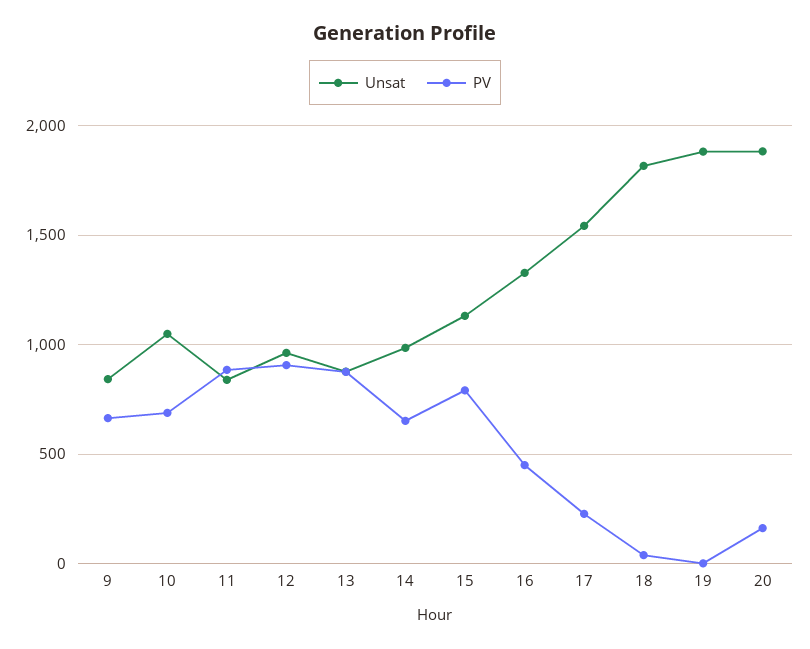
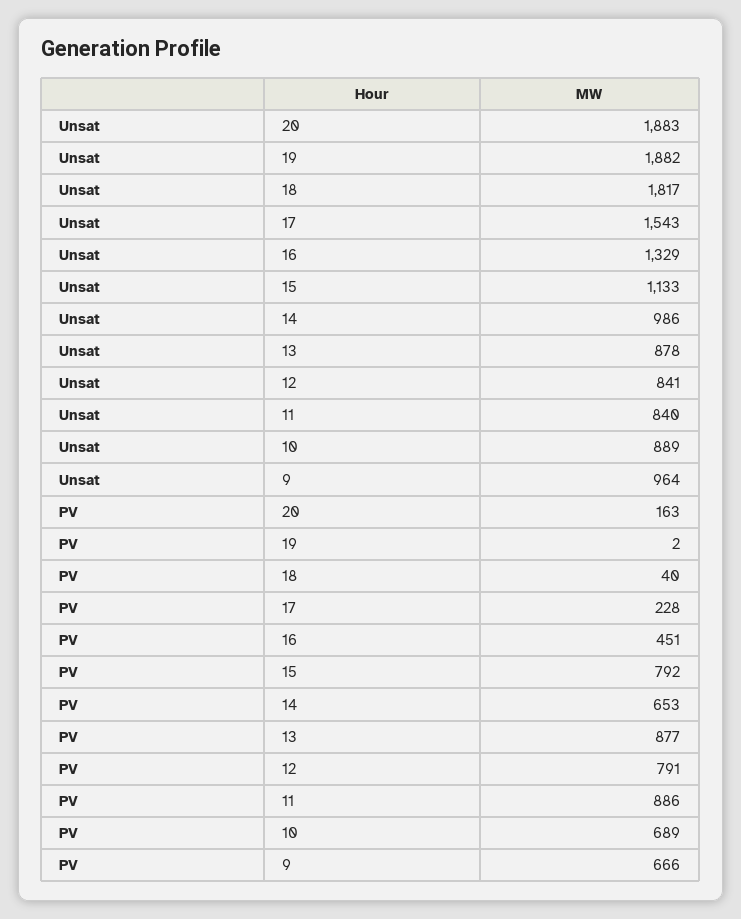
  {
    "Unsat": {
-     "9": 850,
+     "9": 964,
-     "10": 1050,
+     "10": 889,
      "11": 840,
-     "12": 950,
+     "12": 841,
      "13": 878,
      "14": 986,
      "15": 1133,
      "16": 1329,
      "17": 1543,
      "18": 1817,
      "19": 1882,
      "20": 1883
    },
    "PV": {
      "9": 666,
      "10": 689,
      "11": 886,
-     "12": 900,
+     "12": 791,
      "13": 877,
      "14": 653,
      "15": 792,
      "16": 451,
      "17": 228,
      "18": 40,
      "19": 2,
      "20": 163
    }
  }

